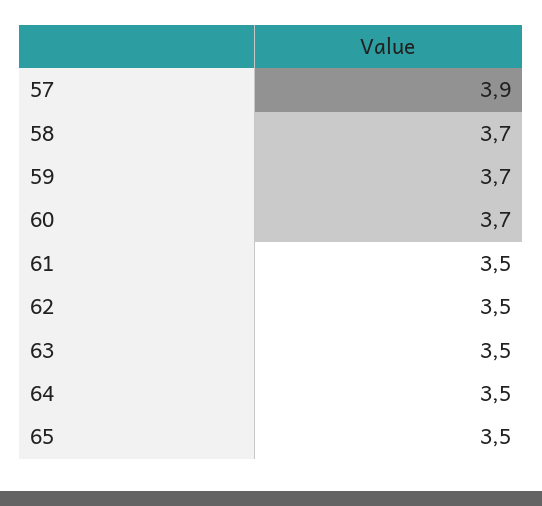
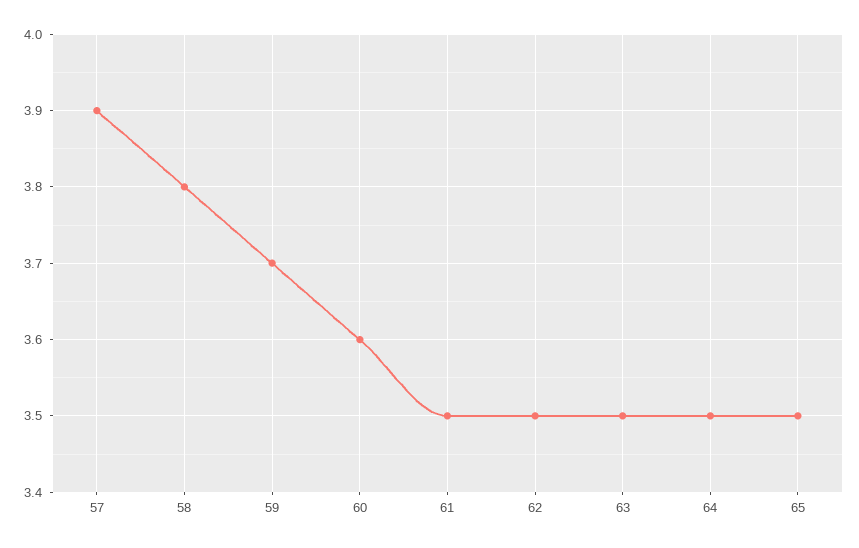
  {
    "57": 3.9,
-   "58": 3.7,
+   "58": 3.8,
    "59": 3.7,
-   "60": 3.7,
+   "60": 3.6,
    "61": 3.5,
    "62": 3.5,
    "63": 3.5,
    "64": 3.5,
    "65": 3.5
  }

